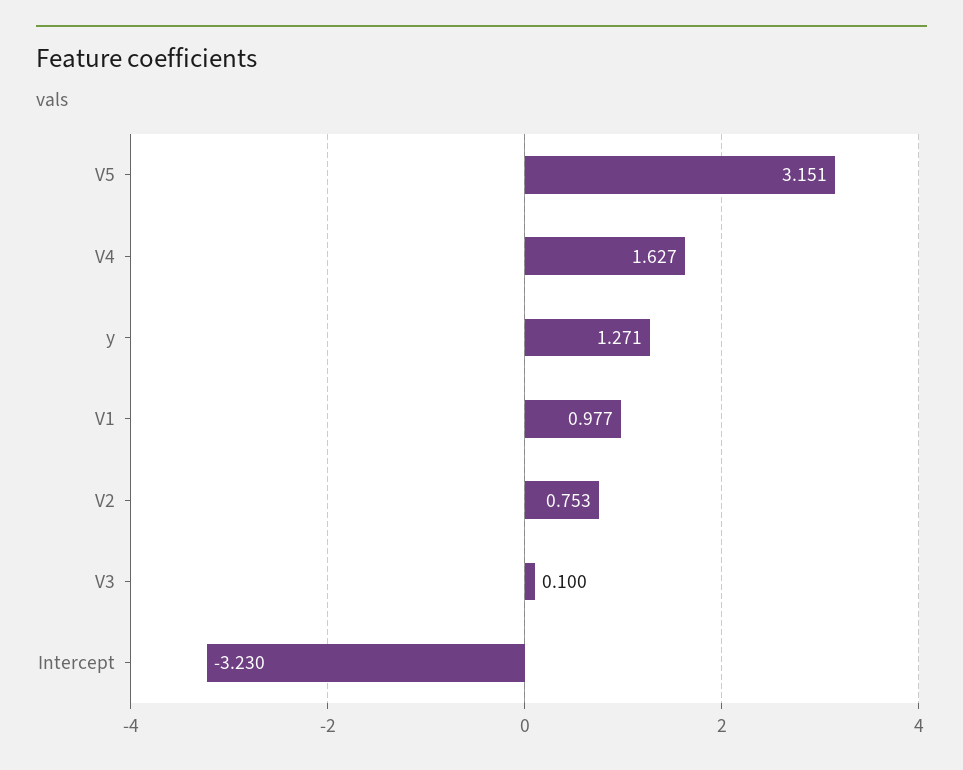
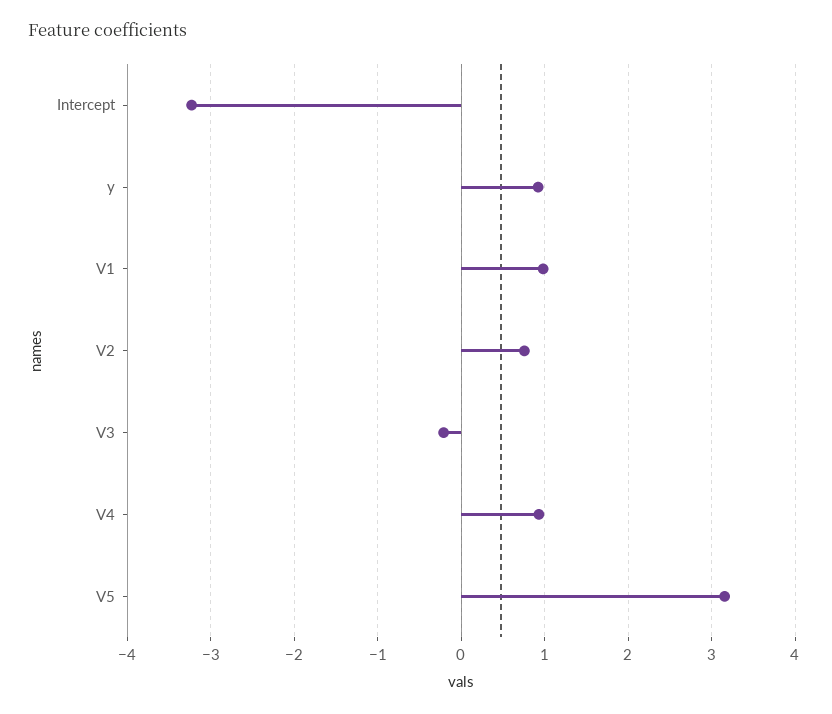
  {
    "V5": 3.151,
-   "V4": 1.627,
+   "V4": 0.9,
-   "y": 1.271,
+   "y": 0.9,
    "V1": 0.977,
    "V2": 0.753,
-   "V3": 0.1,
+   "V3": -0.2,
    "Intercept": -3.23
  }

